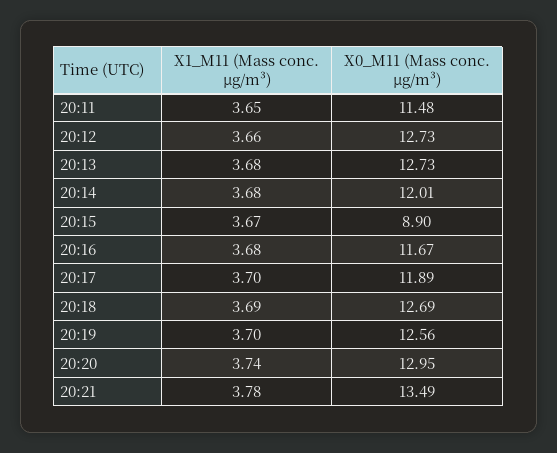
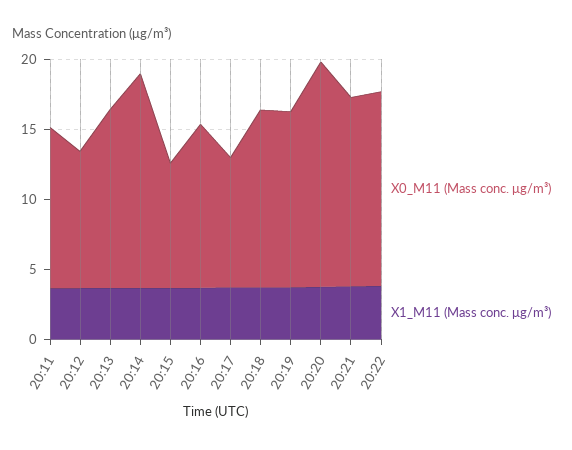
  {
    "X1_M11 (Mass conc. μg/m³)": {
      "20:11": 3.65,
      "20:12": 3.66,
      "20:13": 3.68,
      "20:14": 3.68,
      "20:15": 3.67,
      "20:16": 3.68,
      "20:17": 3.7,
      "20:18": 3.69,
      "20:19": 3.7,
      "20:20": 3.74,
-     "20:21": 3.78
+     "20:21": 3.78,
+     "20:22": 4
    },
    "X0_M11 (Mass conc. μg/m³)": {
      "20:11": 11.48,
-     "20:12": 12.73,
+     "20:12": 10,
      "20:13": 12.73,
-     "20:14": 12.01,
+     "20:14": 15,
      "20:15": 8.9,
      "20:16": 11.67,
-     "20:17": 11.89,
+     "20:17": 9,
      "20:18": 12.69,
      "20:19": 12.56,
-     "20:20": 12.95,
+     "20:20": 16,
-     "20:21": 13.49
+     "20:21": 13.49,
+     "20:22": 14
    }
  }

